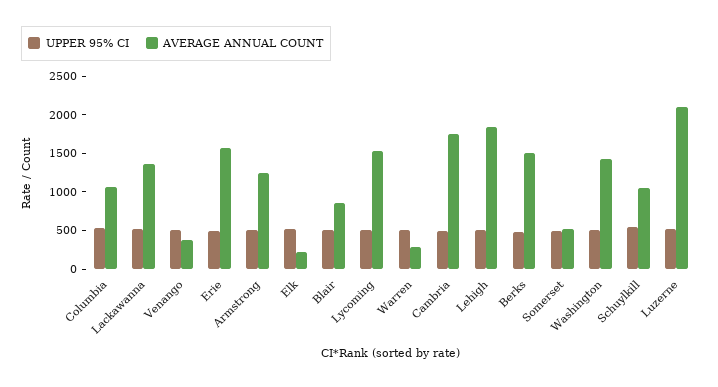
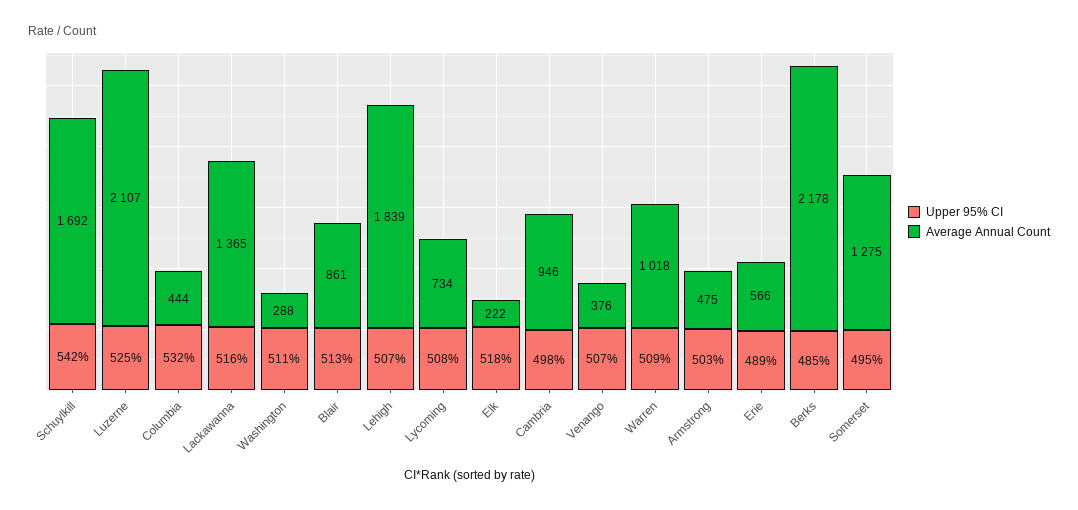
  {
    "UPPER 95% CI": {
      "Columbia": 532,
      "Lackawanna": 516,
      "Venango": 507,
      "Erie": 489,
      "Armstrong": 503,
      "Elk": 518,
      "Blair": 513,
      "Lycoming": 508,
      "Warren": 509,
      "Cambria": 498,
      "Lehigh": 507,
      "Berks": 485,
      "Somerset": 495,
      "Washington": 511,
      "Schuylkill": 542,
      "Luzerne": 525
    },
    "AVERAGE ANNUAL COUNT": {
-     "Columbia": 1000,
+     "Columbia": 444,
      "Lackawanna": 1365,
      "Venango": 376,
-     "Erie": 1500,
+     "Erie": 566,
-     "Armstrong": 1250,
+     "Armstrong": 475,
      "Elk": 222,
      "Blair": 861,
-     "Lycoming": 1500,
+     "Lycoming": 734,
-     "Warren": 250,
+     "Warren": 1018,
-     "Cambria": 1750,
+     "Cambria": 946,
      "Lehigh": 1839,
-     "Berks": 1500,
+     "Berks": 2178,
-     "Somerset": 500,
+     "Somerset": 1275,
-     "Washington": 1500,
+     "Washington": 288,
-     "Schuylkill": 1000,
+     "Schuylkill": 1692,
      "Luzerne": 2107
    }
  }

